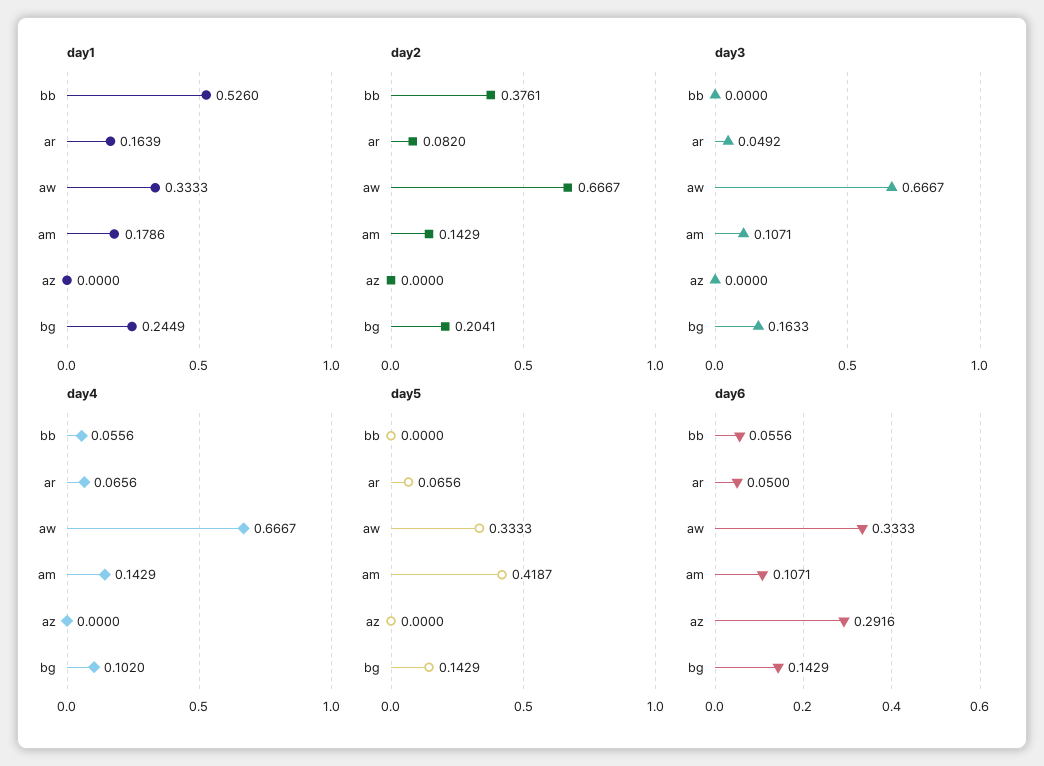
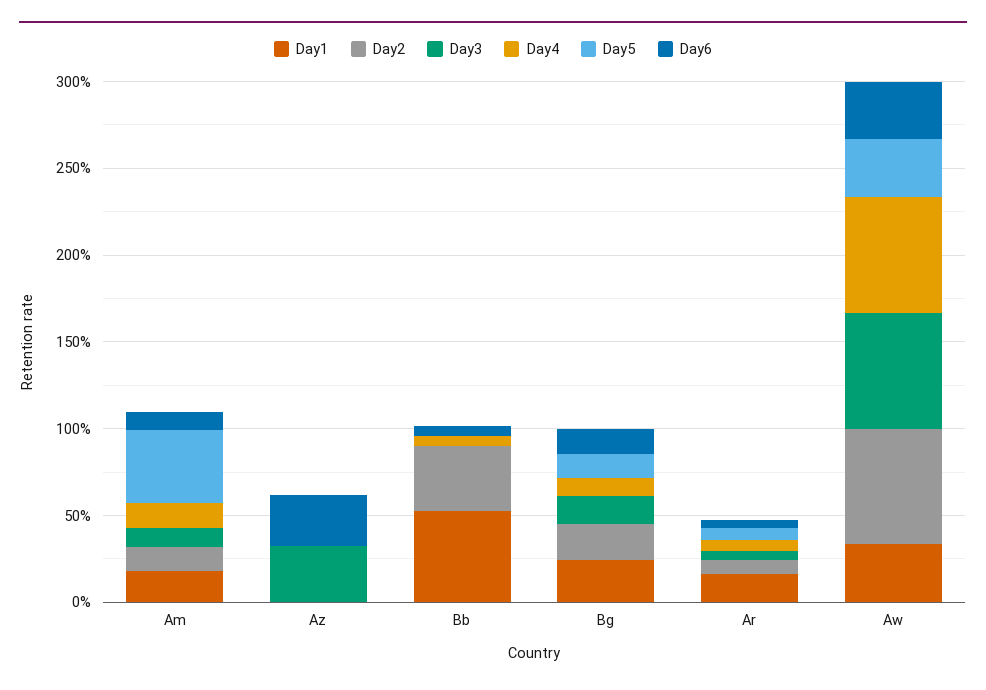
  {
    "day1": {
      "bb": 0.526,
      "ar": 0.1639,
      "aw": 0.3333,
      "am": 0.1786,
      "az": 0,
      "bg": 0.2449
    },
    "day2": {
      "bb": 0.3761,
      "ar": 0.082,
      "aw": 0.6667,
      "am": 0.1429,
      "az": 0,
      "bg": 0.2041
    },
    "day3": {
      "bb": 0,
      "ar": 0.0492,
      "aw": 0.6667,
      "am": 0.1071,
-     "az": 0,
+     "az": 0.3,
      "bg": 0.1633
    },
    "day4": {
      "bb": 0.0556,
      "ar": 0.0656,
      "aw": 0.6667,
      "am": 0.1429,
      "az": 0,
      "bg": 0.102
    },
    "day5": {
      "bb": 0,
      "ar": 0.0656,
      "aw": 0.3333,
      "am": 0.4187,
      "az": 0,
      "bg": 0.1429
    },
    "day6": {
      "bb": 0.0556,
      "ar": 0.05,
      "aw": 0.3333,
      "am": 0.1071,
      "az": 0.2916,
      "bg": 0.1429
    }
  }

